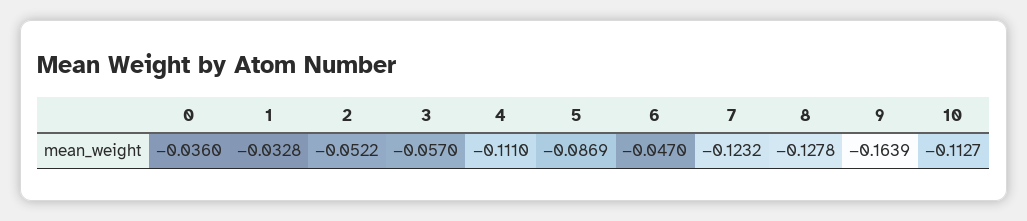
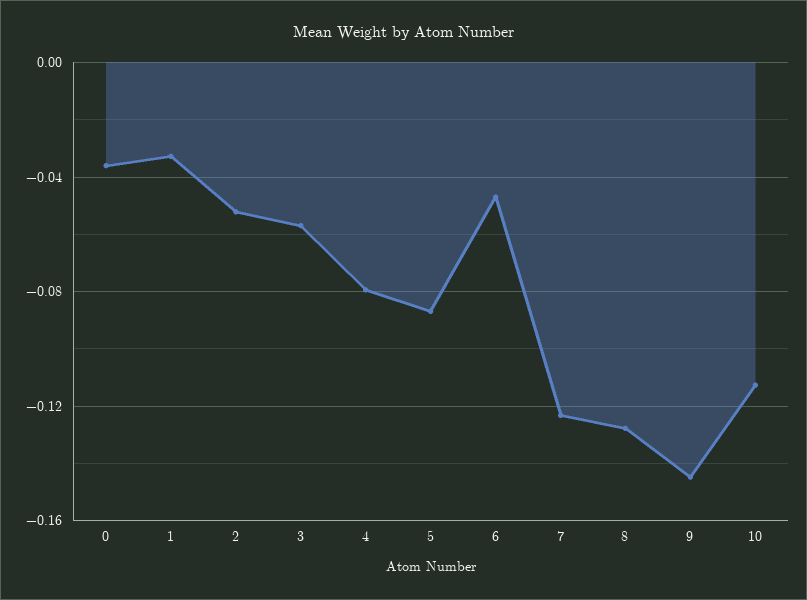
  {
    "0": -0.036,
    "1": -0.0328,
    "2": -0.0522,
    "3": -0.057,
-   "4": -0.111,
+   "4": -0.08,
    "5": -0.0869,
    "6": -0.047,
    "7": -0.1232,
    "8": -0.1278,
-   "9": -0.1639,
+   "9": -0.145,
    "10": -0.1127
  }

